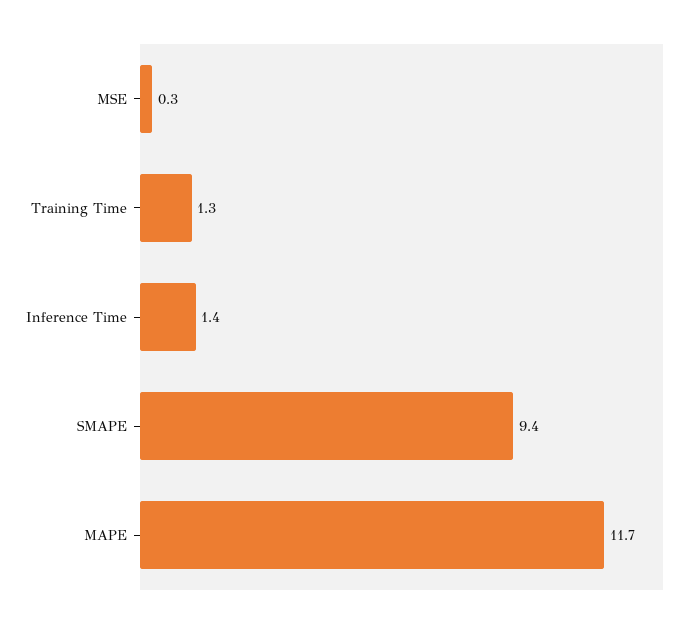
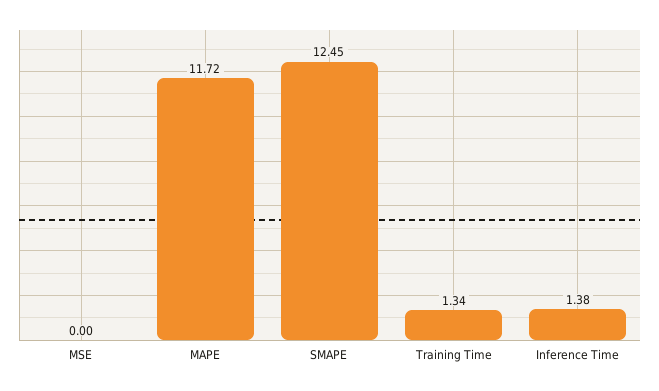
  {
-   "MSE": 0.3,
+   "MSE": 0,
    "Training Time": 1.34,
    "Inference Time": 1.38,
-   "SMAPE": 9.4,
+   "SMAPE": 12.45,
    "MAPE": 11.72
  }

